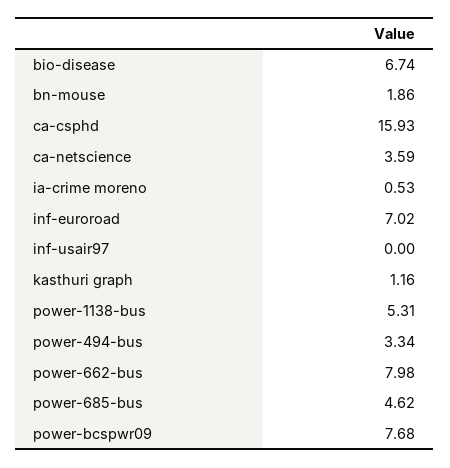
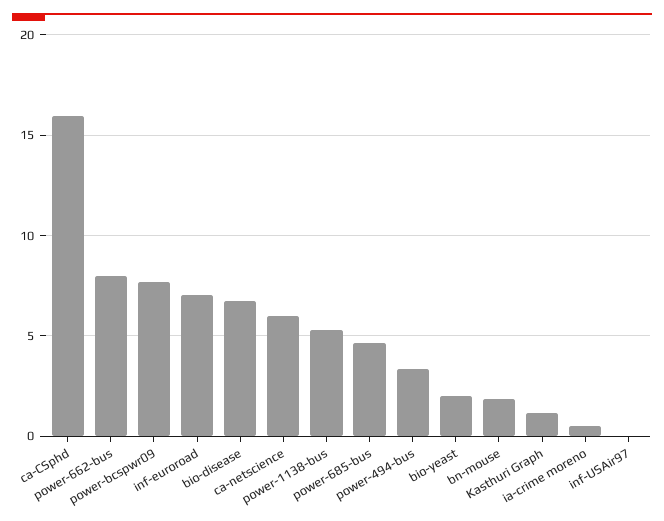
  {
    "bio-disease": 6.74,
    "bn-mouse": 1.86,
    "ca-csphd": 15.93,
-   "ca-netscience": 3.59,
+   "ca-netscience": 6,
    "ia-crime moreno": 0.53,
    "inf-euroroad": 7.02,
    "inf-usair97": 0,
    "kasthuri graph": 1.16,
    "power-1138-bus": 5.31,
    "power-494-bus": 3.34,
    "power-662-bus": 7.98,
    "power-685-bus": 4.62,
-   "power-bcspwr09": 7.68
+   "power-bcspwr09": 7.68,
+   "bio-yeast": 2
  }

